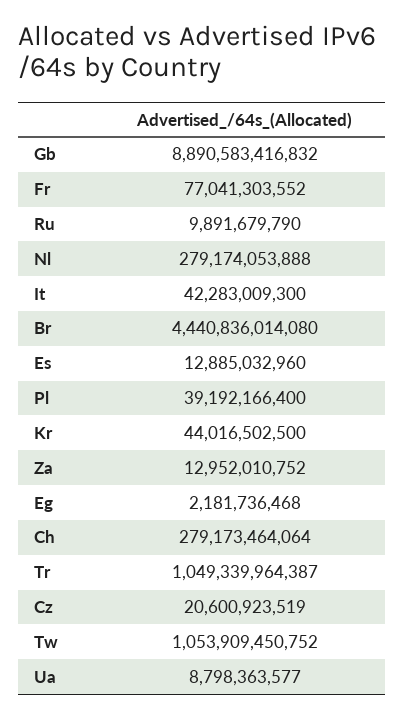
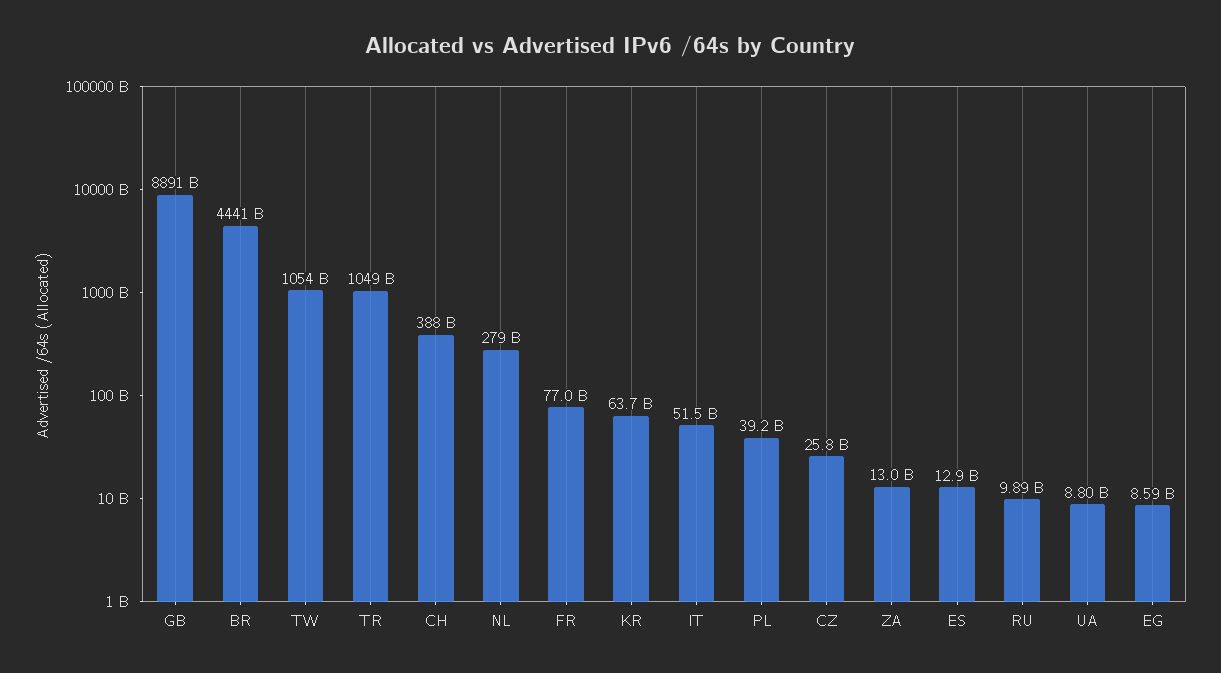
  {
    "Gb": 8890583416832,
    "Fr": 77041303552,
    "Ru": 9891679790,
    "Nl": 279174053888,
-   "It": 42283009300,
+   "It": 51500000000,
    "Br": 4440836014080,
    "Es": 12885032960,
    "Pl": 39192166400,
-   "Kr": 44016502500,
+   "Kr": 63700000000,
    "Za": 12952010752,
-   "Eg": 2181736468,
+   "Eg": 8590000000,
-   "Ch": 279173464064,
+   "Ch": 388000000000,
    "Tr": 1049339964387,
-   "Cz": 20600923519,
+   "Cz": 25800000000,
    "Tw": 1053909450752,
    "Ua": 8798363577
  }

